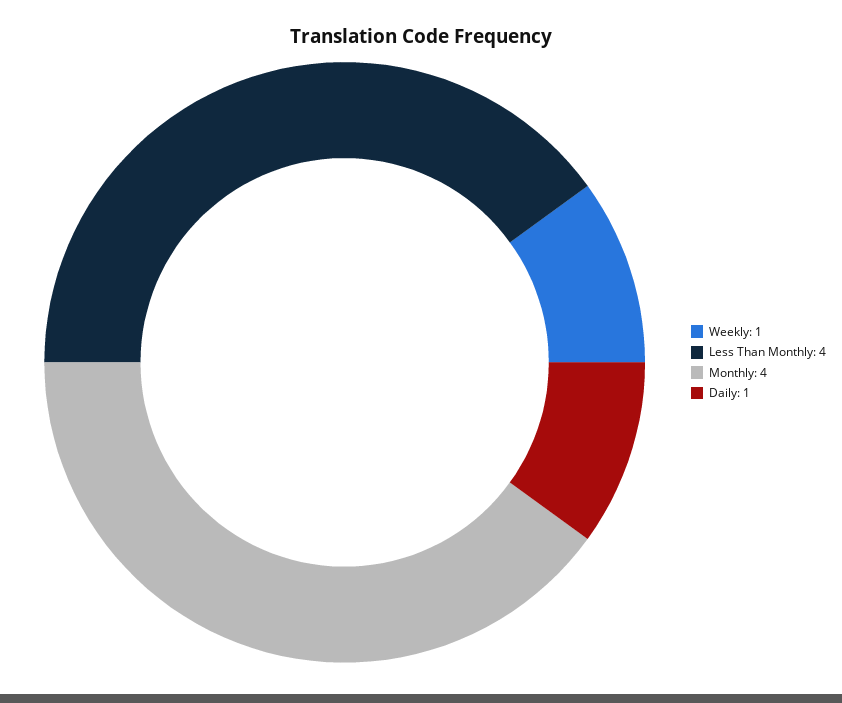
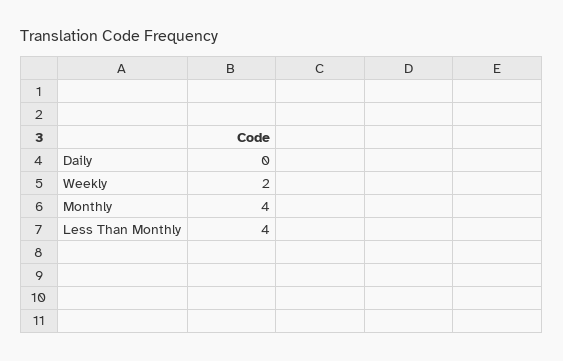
  {
-   "Weekly": 1,
+   "Weekly": 2,
    "Less Than Monthly": 4,
    "Monthly": 4,
-   "Daily": 1
+   "Daily": 0
  }

